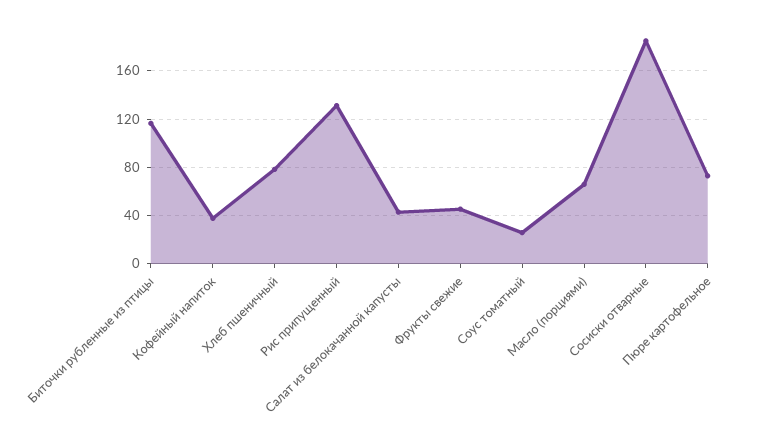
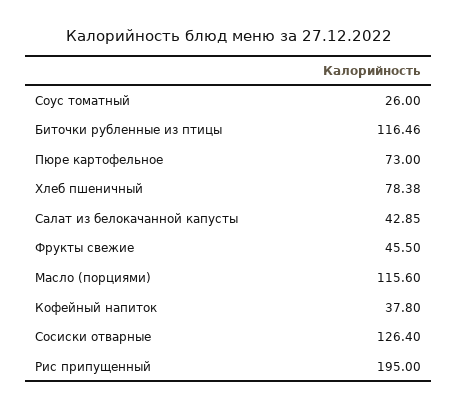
  {
    "Биточки рубленные из птицы": 116.46,
    "Кофейный напиток": 37.8,
    "Хлеб пшеничный": 78.38,
-   "Рис припущенный": 130,
+   "Рис припущенный": 195,
    "Салат из белокачанной капусты": 42.85,
    "Фрукты свежие": 45.5,
    "Соус томатный": 26,
-   "Масло (порциями)": 65,
+   "Масло (порциями)": 115.6,
-   "Сосиски отварные": 185,
+   "Сосиски отварные": 126.4,
    "Пюре картофельное": 73
  }

